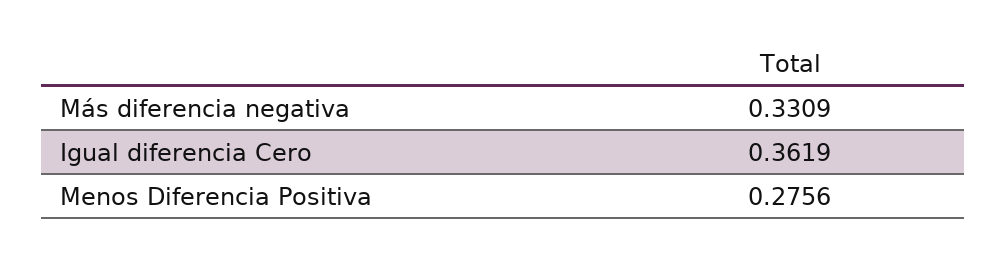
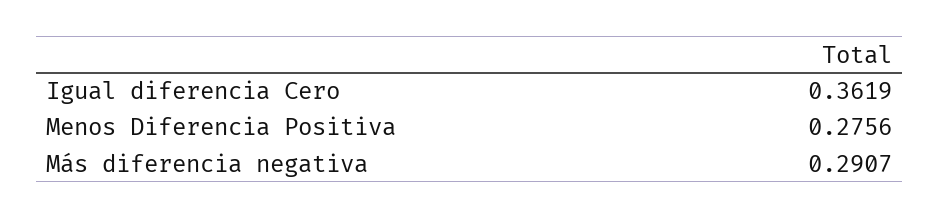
  {
-   "Más diferencia negativa": 0.3309,
+   "Más diferencia negativa": 0.2907,
    "Igual diferencia Cero": 0.3619,
    "Menos Diferencia Positiva": 0.2756
  }

